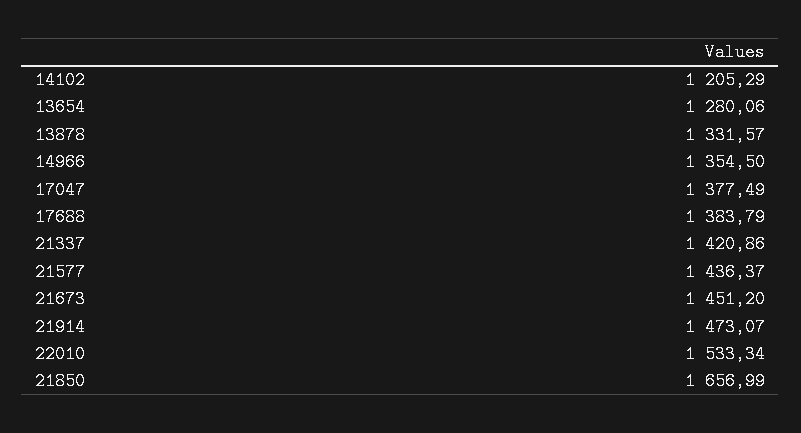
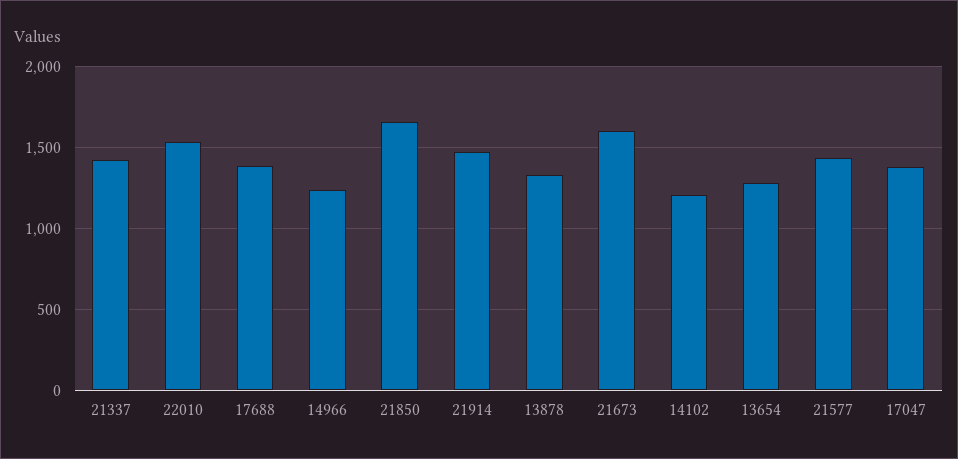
  {
    "14102": 1205.29,
    "13654": 1280.06,
    "13878": 1331.57,
-   "14966": 1354.5,
+   "14966": 1250,
    "17047": 1377.49,
    "17688": 1383.79,
    "21337": 1420.86,
    "21577": 1436.37,
-   "21673": 1451.2,
+   "21673": 1600,
    "21914": 1473.07,
    "22010": 1533.34,
    "21850": 1656.99
  }

